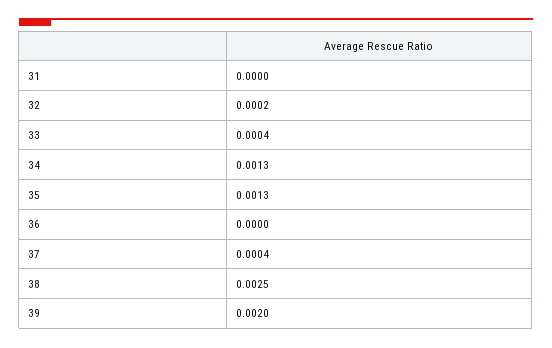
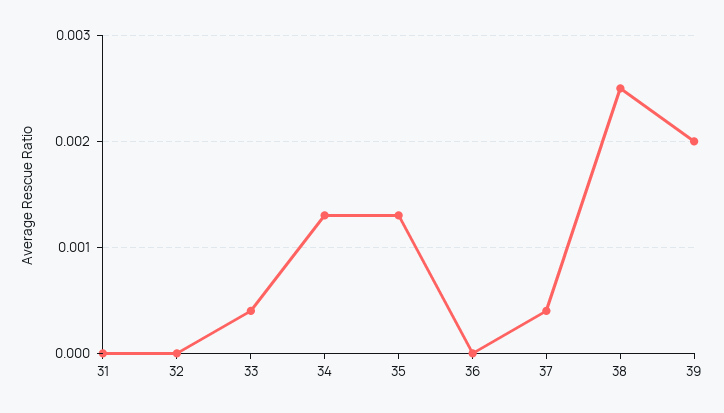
  {
    "31": 0,
-   "32": 0.0002,
+   "32": 0,
    "33": 0.0004,
    "34": 0.0013,
    "35": 0.0013,
    "36": 0,
    "37": 0.0004,
    "38": 0.0025,
    "39": 0.002
  }

